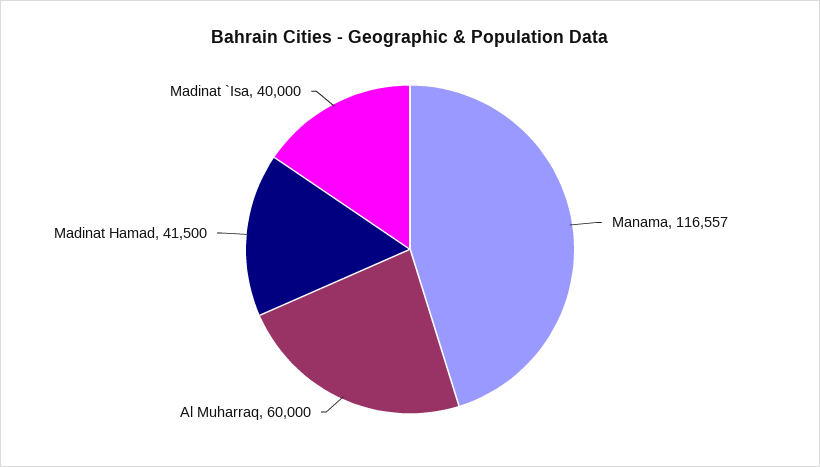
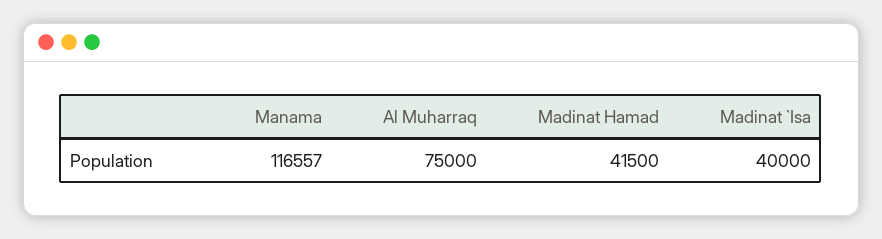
  {
    "Manama": 116557,
-   "Al Muharraq": 60000,
+   "Al Muharraq": 75000,
    "Madinat Hamad": 41500,
    "Madinat `Isa": 40000
  }

